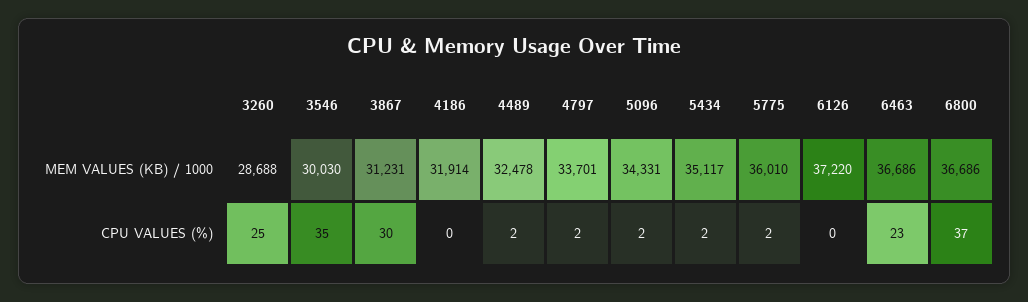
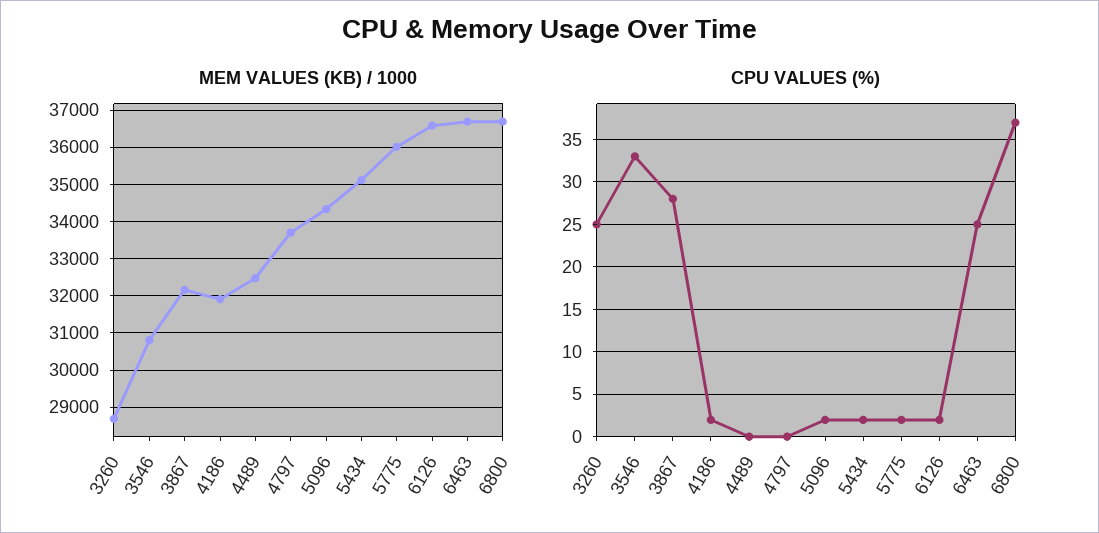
  {
    "MEM VALUES (KB) / 1000": {
      "3260": 28688,
-     "3546": 30030,
+     "3546": 30800,
-     "3867": 31231,
+     "3867": 32200,
      "4186": 31914,
      "4489": 32478,
      "4797": 33701,
      "5096": 34331,
      "5434": 35117,
      "5775": 36010,
-     "6126": 37220,
+     "6126": 36600,
      "6463": 36686,
      "6800": 36686
    },
    "CPU VALUES (%)": {
      "3260": 25,
-     "3546": 35,
+     "3546": 33,
-     "3867": 30,
+     "3867": 28,
-     "4186": 0,
+     "4186": 2,
-     "4489": 2,
+     "4489": 0,
-     "4797": 2,
+     "4797": 0,
      "5096": 2,
      "5434": 2,
      "5775": 2,
-     "6126": 0,
+     "6126": 2,
-     "6463": 23,
+     "6463": 25,
      "6800": 37
    }
  }

